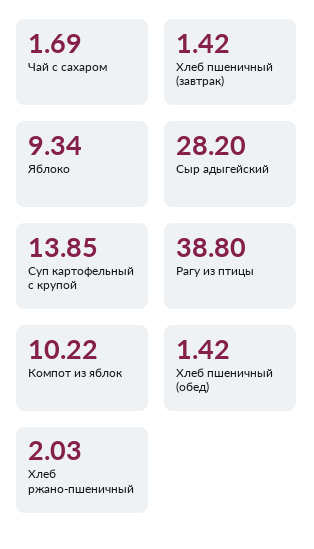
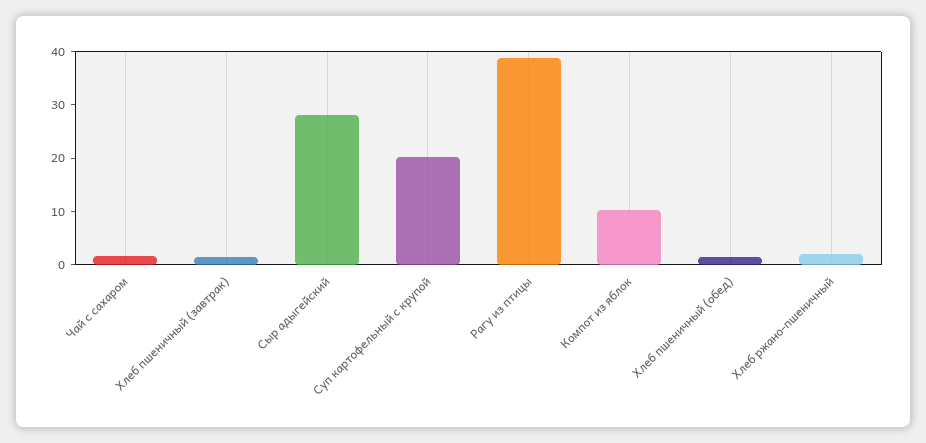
  {
    "Чай с сахаром": 1.69,
    "Хлеб пшеничный (завтрак)": 1.42,
-   "Яблоко": 9.34,
    "Сыр адыгейский": 28.2,
-   "Суп картофельный с крупой": 13.85,
+   "Суп картофельный с крупой": 20,
    "Рагу из птицы": 38.8,
    "Компот из яблок": 10.22,
    "Хлеб пшеничный (обед)": 1.42,
    "Хлеб ржано-пшеничный": 2.03
  }

